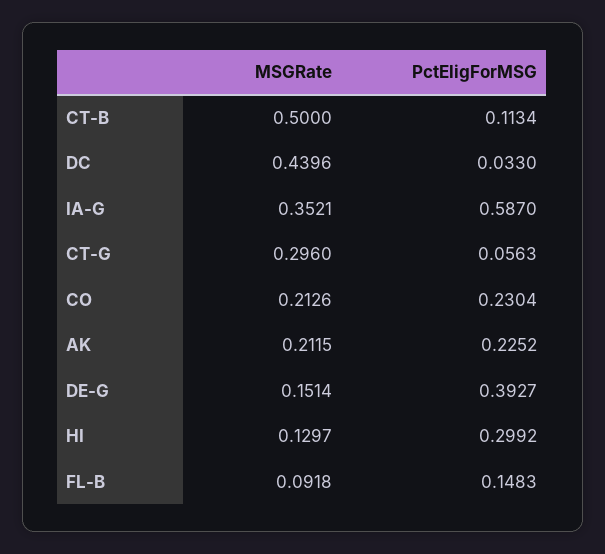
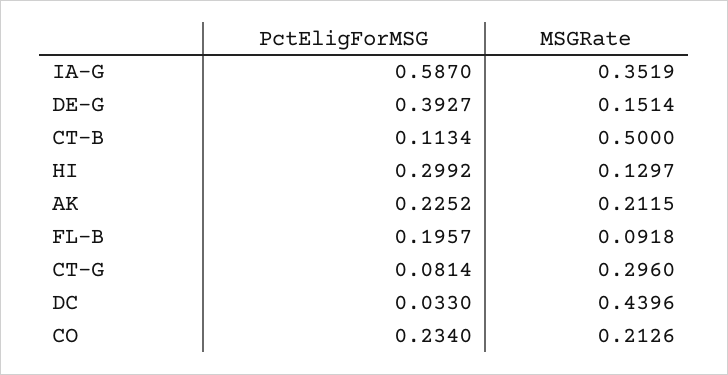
  {
    "MSGRate": {
      "CT-B": 0.5,
      "DC": 0.4396,
-     "IA-G": 0.3521,
+     "IA-G": 0.3519,
      "CT-G": 0.296,
      "CO": 0.2126,
      "AK": 0.2115,
      "DE-G": 0.1514,
      "HI": 0.1297,
      "FL-B": 0.0918
    },
    "PctEligForMSG": {
      "CT-B": 0.1134,
      "DC": 0.033,
      "IA-G": 0.587,
-     "CT-G": 0.0563,
+     "CT-G": 0.0814,
-     "CO": 0.2304,
+     "CO": 0.234,
      "AK": 0.2252,
      "DE-G": 0.3927,
      "HI": 0.2992,
-     "FL-B": 0.1483
+     "FL-B": 0.1957
    }
  }

